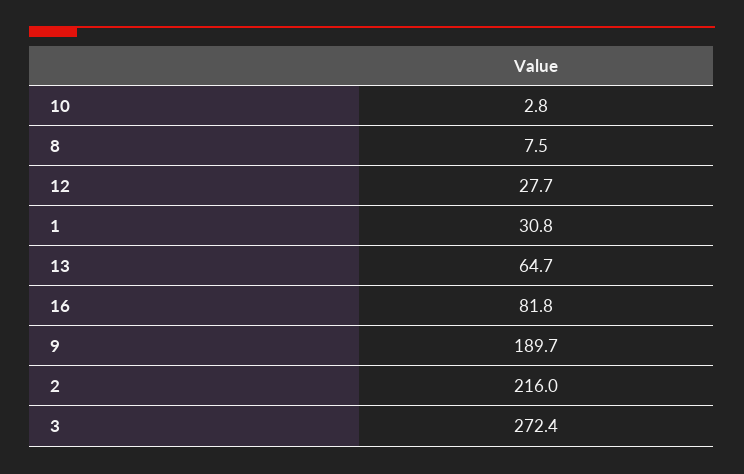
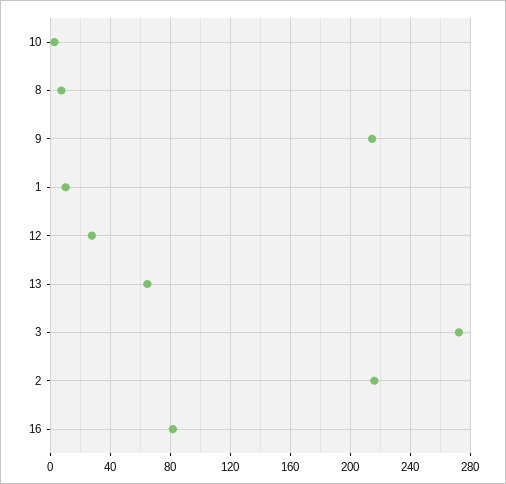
  {
    "10": 2.8,
    "8": 7.5,
    "12": 27.7,
-   "1": 30.8,
+   "1": 10,
    "13": 64.7,
    "16": 81.8,
-   "9": 189.7,
+   "9": 215,
    "2": 216,
    "3": 272.4
  }

